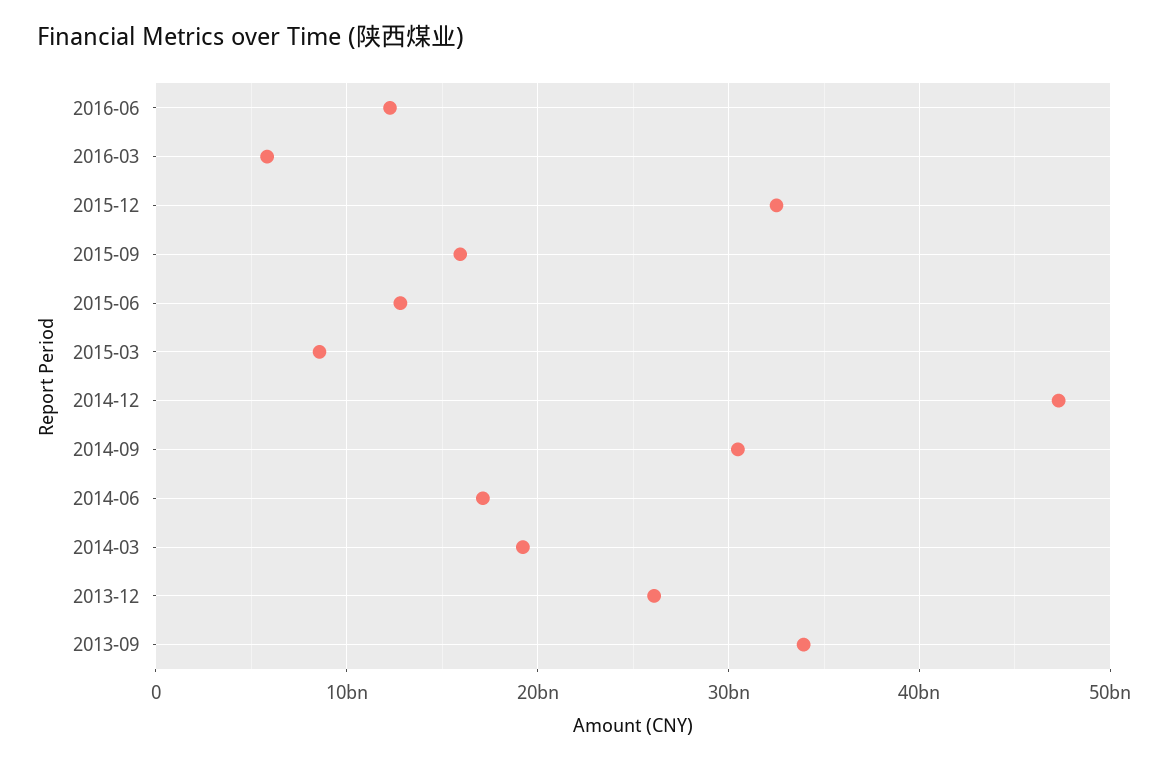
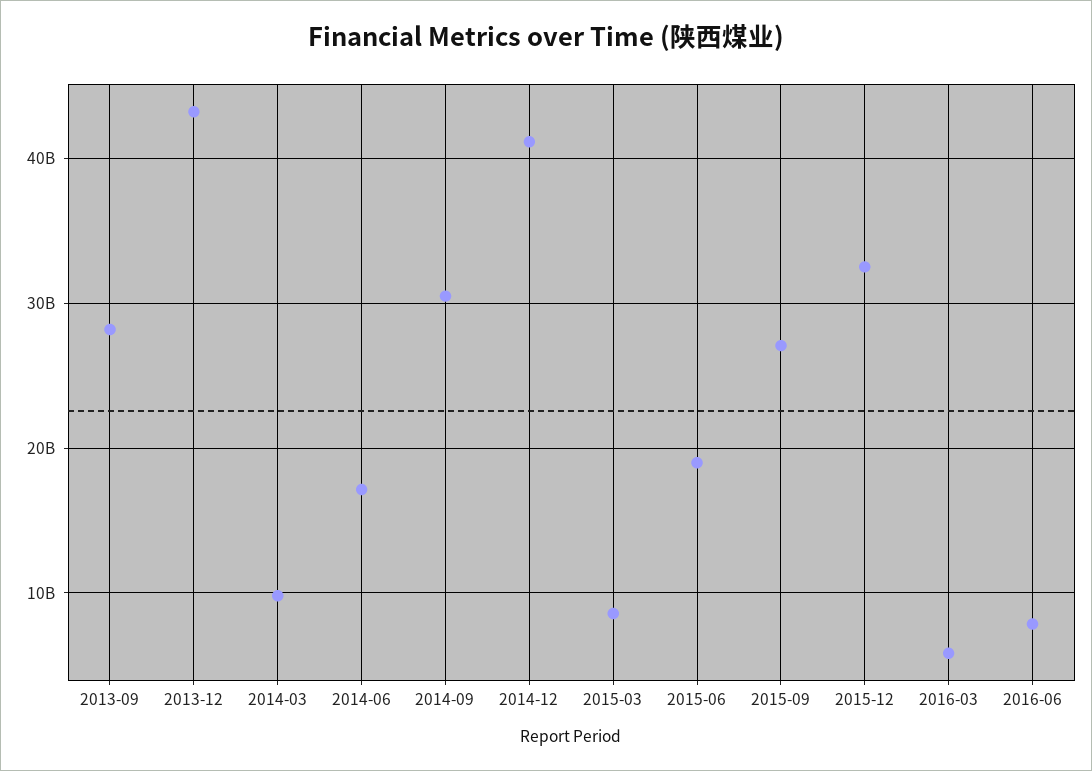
  {
-   "2016-06": 12000000000,
+   "2016-06": 8000000000,
    "2016-03": 6000000000,
    "2015-12": 33000000000,
-   "2015-09": 16000000000,
+   "2015-09": 27000000000,
-   "2015-06": 13000000000,
+   "2015-06": 19000000000,
    "2015-03": 9000000000,
-   "2014-12": 47000000000,
+   "2014-12": 41000000000,
    "2014-09": 30000000000,
    "2014-06": 17000000000,
-   "2014-03": 19000000000,
+   "2014-03": 10000000000,
-   "2013-12": 26000000000,
+   "2013-12": 43000000000,
-   "2013-09": 34000000000
+   "2013-09": 28000000000
  }

